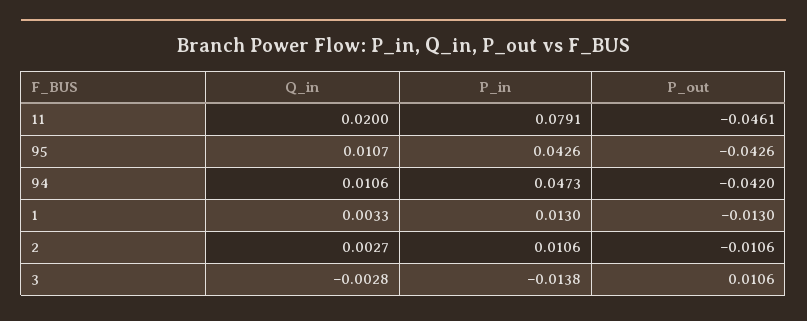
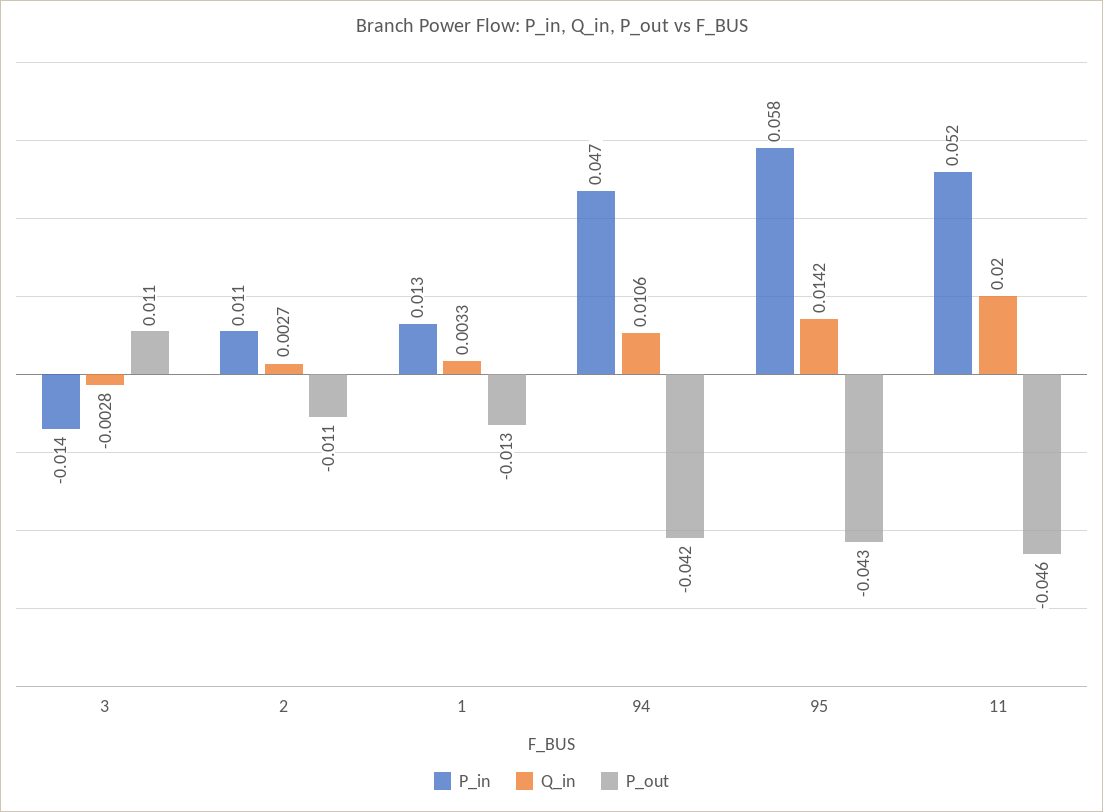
  {
    "Q_in": {
      "11": 0.02,
-     "95": 0.0107,
+     "95": 0.0142,
      "94": 0.0106,
      "1": 0.0033,
      "2": 0.0027,
      "3": -0.0028
    },
    "P_in": {
-     "11": 0.0791,
+     "11": 0.052,
-     "95": 0.0426,
+     "95": 0.058,
      "94": 0.0473,
      "1": 0.013,
      "2": 0.0106,
      "3": -0.0138
    },
    "P_out": {
      "11": -0.0461,
      "95": -0.0426,
      "94": -0.042,
      "1": -0.013,
      "2": -0.0106,
      "3": 0.0106
    }
  }

